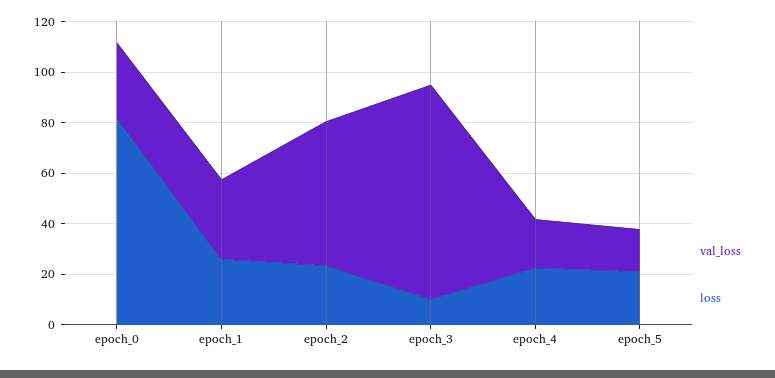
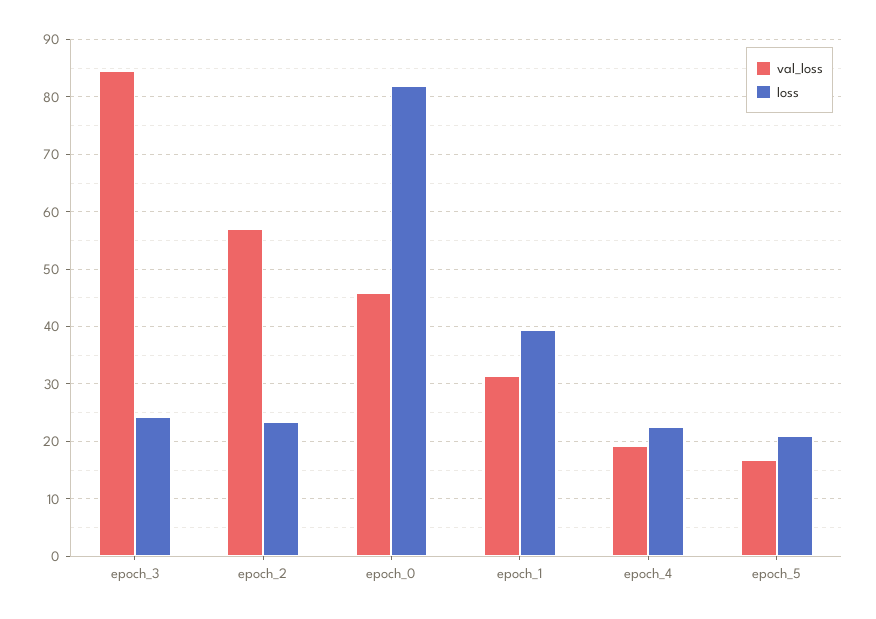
  {
    "val_loss": {
-     "epoch_0": 30,
+     "epoch_0": 46,
      "epoch_1": 32,
      "epoch_2": 56,
      "epoch_3": 84,
      "epoch_4": 20,
      "epoch_5": 16
    },
    "loss": {
      "epoch_0": 82,
-     "epoch_1": 25,
+     "epoch_1": 40,
      "epoch_2": 24,
-     "epoch_3": 10,
+     "epoch_3": 24,
      "epoch_4": 22,
      "epoch_5": 22
    }
  }

